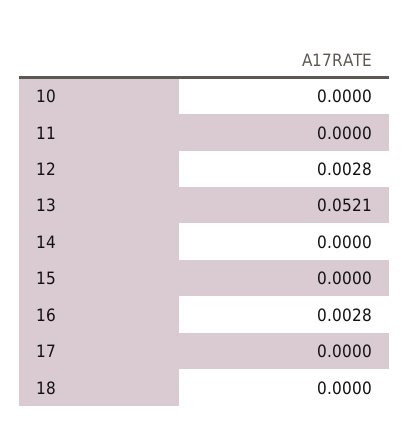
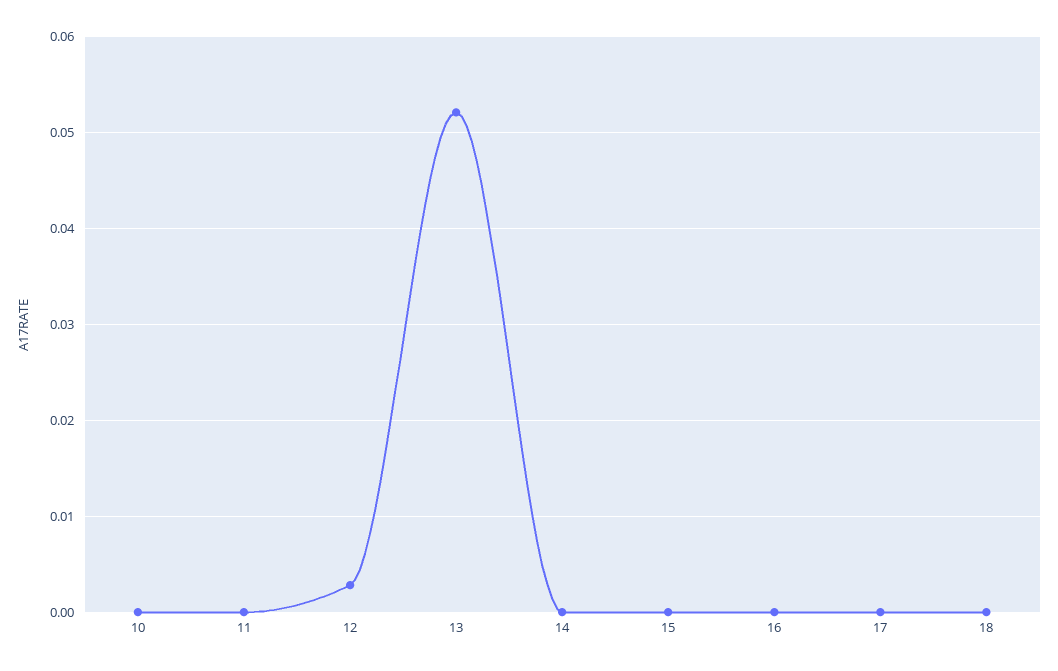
  {
    "10": 0,
    "11": 0,
    "12": 0.0028,
    "13": 0.0521,
    "14": 0,
    "15": 0,
-   "16": 0.0028,
+   "16": 0,
    "17": 0,
    "18": 0
  }

